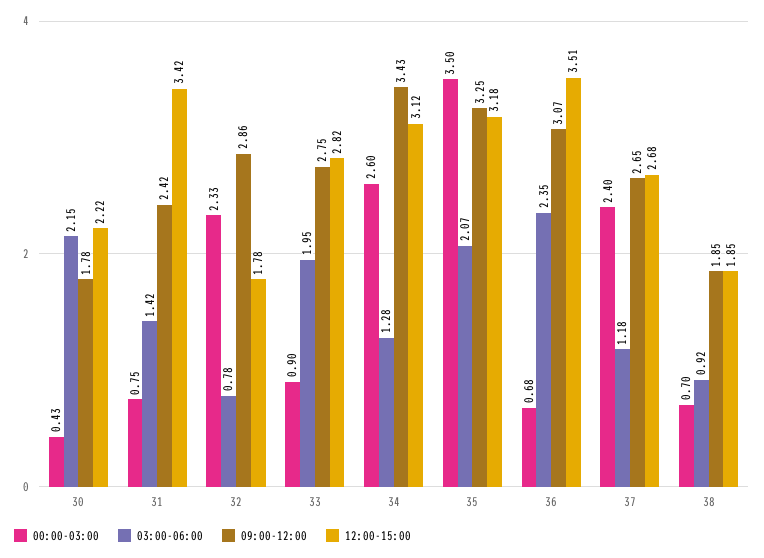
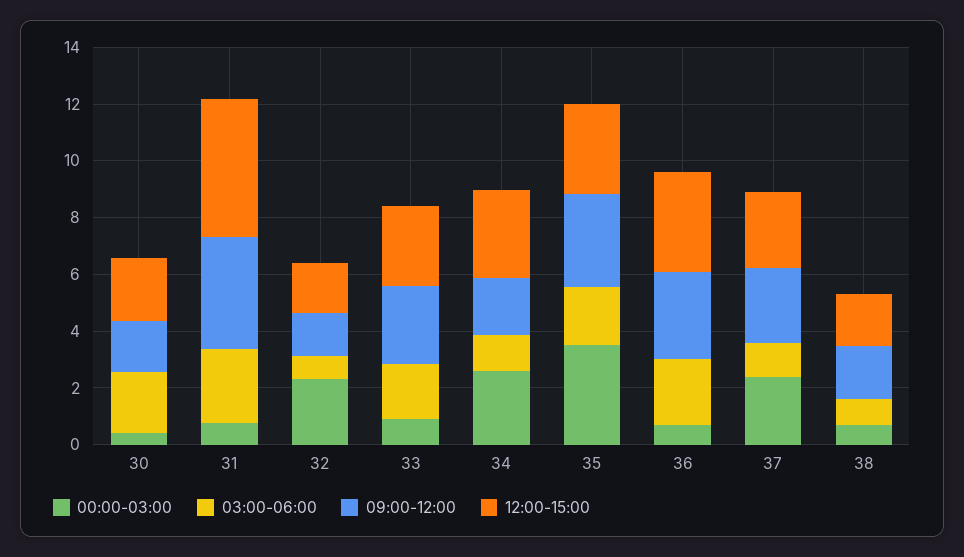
  {
    "00:00-03:00": {
      "30": 0.43,
      "31": 0.75,
      "32": 2.33,
      "33": 0.9,
      "34": 2.6,
      "35": 3.5,
      "36": 0.68,
      "37": 2.4,
      "38": 0.7
    },
    "03:00-06:00": {
      "30": 2.15,
-     "31": 1.42,
+     "31": 2.5,
      "32": 0.78,
      "33": 1.95,
      "34": 1.28,
      "35": 2.07,
      "36": 2.35,
      "37": 1.18,
      "38": 0.92
    },
    "09:00-12:00": {
      "30": 1.78,
-     "31": 2.42,
+     "31": 4,
-     "32": 2.86,
+     "32": 1.5,
      "33": 2.75,
-     "34": 3.43,
+     "34": 2,
      "35": 3.25,
      "36": 3.07,
      "37": 2.65,
      "38": 1.85
    },
    "12:00-15:00": {
      "30": 2.22,
-     "31": 3.42,
+     "31": 5,
      "32": 1.78,
      "33": 2.82,
      "34": 3.12,
      "35": 3.18,
      "36": 3.51,
      "37": 2.68,
      "38": 1.85
    }
  }

